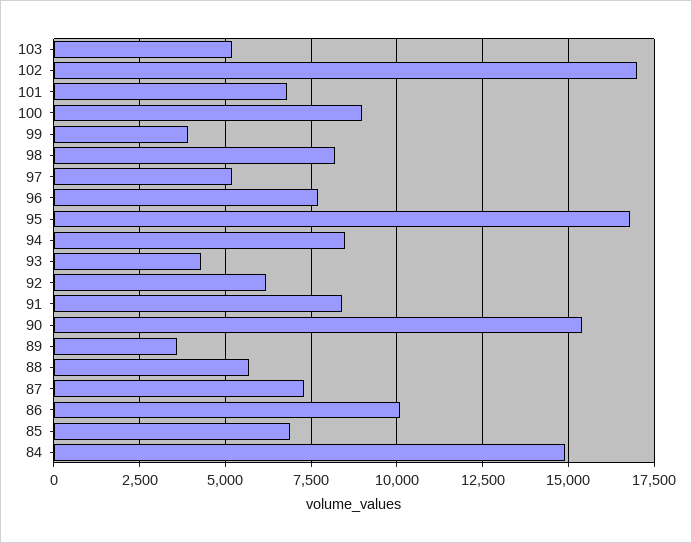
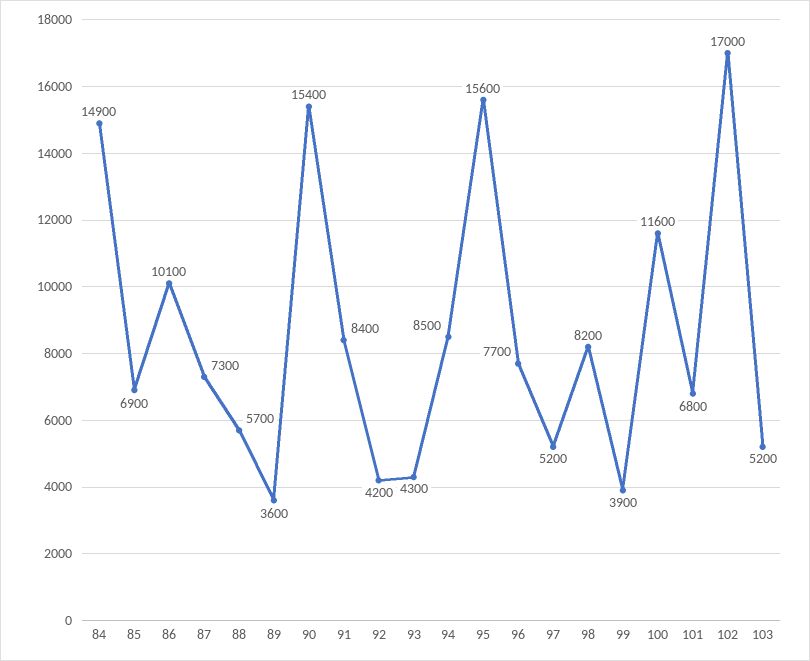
  {
    "103": 5200,
    "102": 17000,
    "101": 6800,
-   "100": 9000,
+   "100": 11600,
    "99": 3900,
    "98": 8200,
    "97": 5200,
    "96": 7700,
-   "95": 16750,
+   "95": 15600,
    "94": 8500,
    "93": 4300,
-   "92": 6250,
+   "92": 4200,
    "91": 8400,
    "90": 15400,
    "89": 3600,
    "88": 5700,
    "87": 7300,
    "86": 10100,
    "85": 6900,
    "84": 14900
  }

